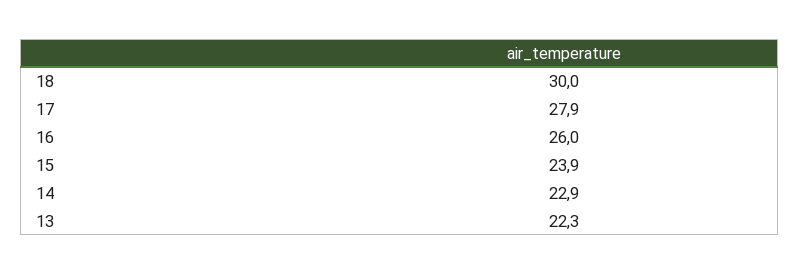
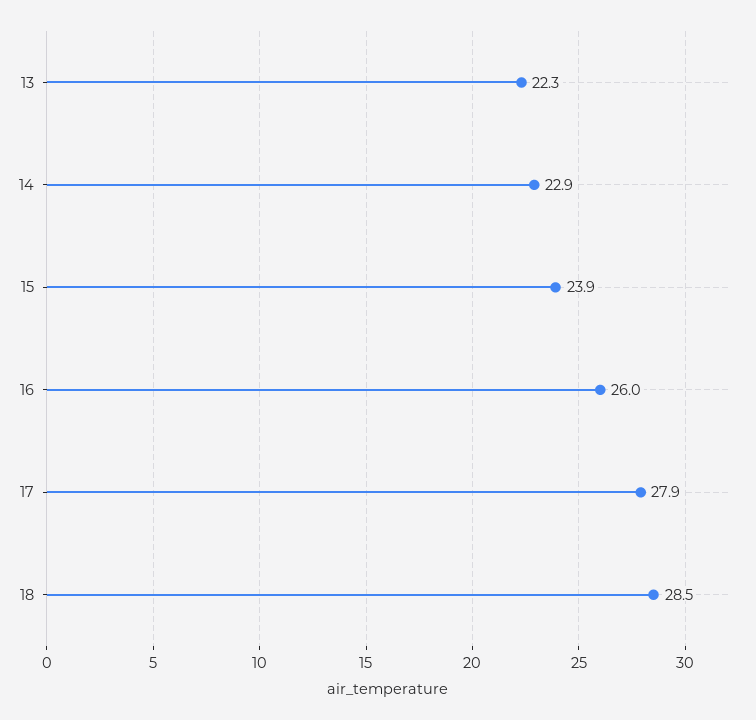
  {
-   "18": 30,
+   "18": 28.5,
    "17": 27.9,
    "16": 26,
    "15": 23.9,
    "14": 22.9,
    "13": 22.3
  }

